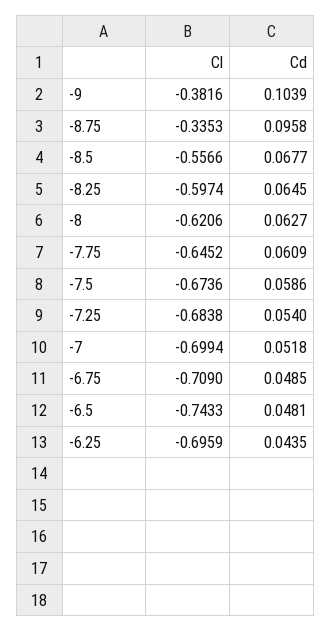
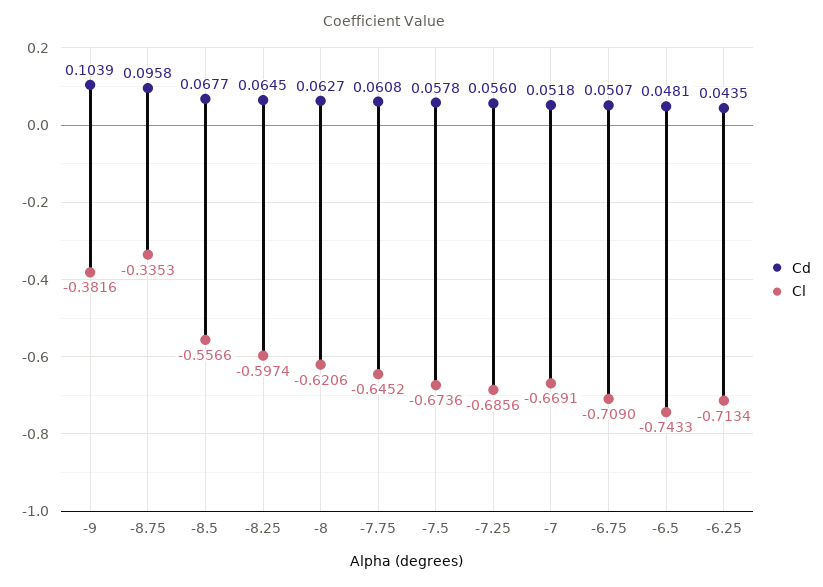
  {
    "Cl": {
      "-9": -0.3816,
      "-8.75": -0.3353,
      "-8.5": -0.5566,
      "-8.25": -0.5974,
      "-8": -0.6206,
      "-7.75": -0.6452,
      "-7.5": -0.6736,
-     "-7.25": -0.6838,
+     "-7.25": -0.6856,
-     "-7": -0.6994,
+     "-7": -0.6691,
      "-6.75": -0.709,
      "-6.5": -0.7433,
-     "-6.25": -0.6959
+     "-6.25": -0.7134
    },
    "Cd": {
      "-9": 0.1039,
      "-8.75": 0.0958,
      "-8.5": 0.0677,
      "-8.25": 0.0645,
      "-8": 0.0627,
-     "-7.75": 0.0609,
+     "-7.75": 0.0608,
-     "-7.5": 0.0586,
+     "-7.5": 0.0578,
-     "-7.25": 0.054,
+     "-7.25": 0.056,
      "-7": 0.0518,
-     "-6.75": 0.0485,
+     "-6.75": 0.0507,
      "-6.5": 0.0481,
      "-6.25": 0.0435
    }
  }

